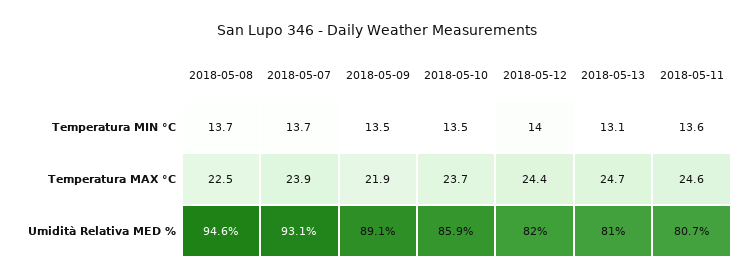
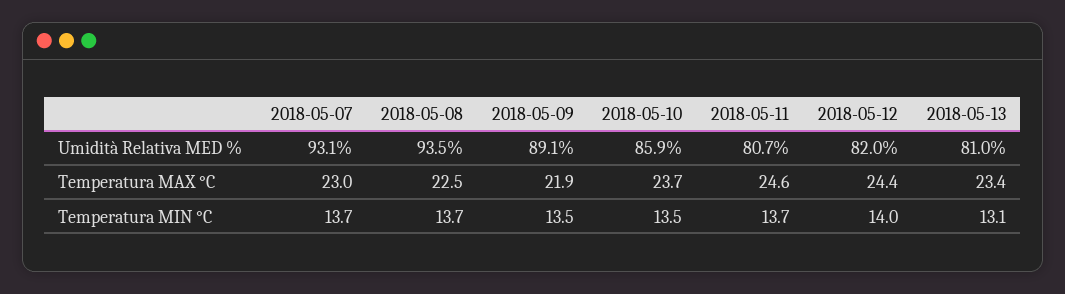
  {
    "2018-05-08": {
      "Temperatura MIN °C": 13.7,
      "Temperatura MAX °C": 22.5,
-     "Umidità Relativa MED %": 94.6
+     "Umidità Relativa MED %": 93.5
    },
    "2018-05-07": {
      "Temperatura MIN °C": 13.7,
-     "Temperatura MAX °C": 23.9,
+     "Temperatura MAX °C": 23,
      "Umidità Relativa MED %": 93.1
    },
    "2018-05-09": {
      "Temperatura MIN °C": 13.5,
      "Temperatura MAX °C": 21.9,
      "Umidità Relativa MED %": 89.1
    },
    "2018-05-10": {
      "Temperatura MIN °C": 13.5,
      "Temperatura MAX °C": 23.7,
      "Umidità Relativa MED %": 85.9
    },
    "2018-05-12": {
      "Temperatura MIN °C": 14,
      "Temperatura MAX °C": 24.4,
      "Umidità Relativa MED %": 82
    },
    "2018-05-13": {
      "Temperatura MIN °C": 13.1,
-     "Temperatura MAX °C": 24.7,
+     "Temperatura MAX °C": 23.4,
      "Umidità Relativa MED %": 81
    },
    "2018-05-11": {
-     "Temperatura MIN °C": 13.6,
+     "Temperatura MIN °C": 13.7,
      "Temperatura MAX °C": 24.6,
      "Umidità Relativa MED %": 80.7
    }
  }

